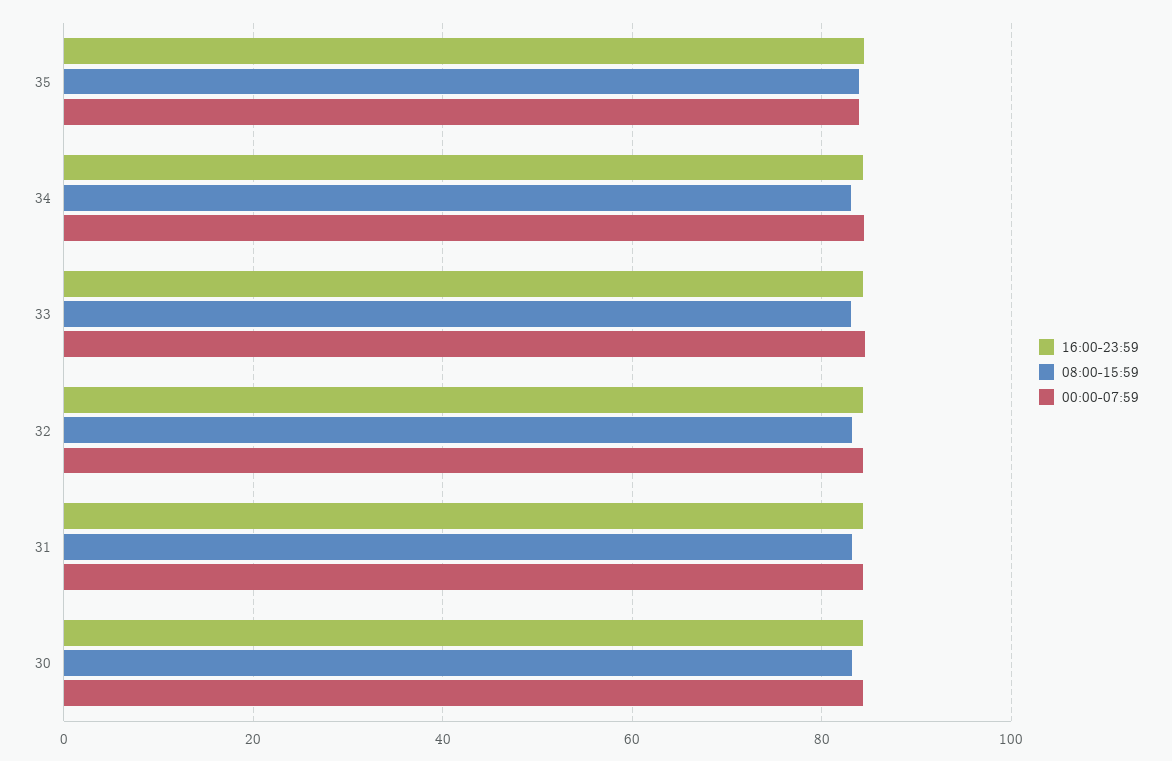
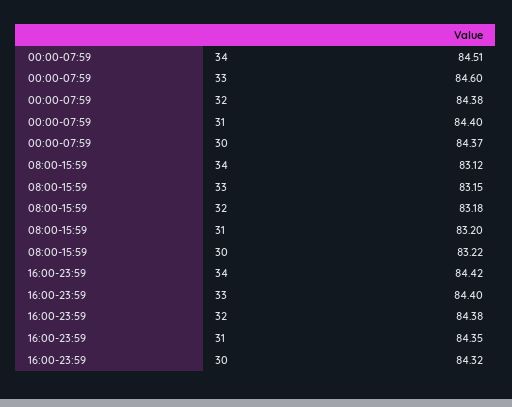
  {
    "16:00-23:59": {
-     "35": 84,
      "34": 84.42,
      "33": 84.4,
      "32": 84.38,
      "31": 84.35,
      "30": 84.32
    },
    "08:00-15:59": {
-     "35": 84,
      "34": 83.12,
      "33": 83.15,
      "32": 83.18,
      "31": 83.2,
      "30": 83.22
    },
    "00:00-07:59": {
-     "35": 84,
      "34": 84.51,
      "33": 84.6,
      "32": 84.38,
      "31": 84.4,
      "30": 84.37
    }
  }

